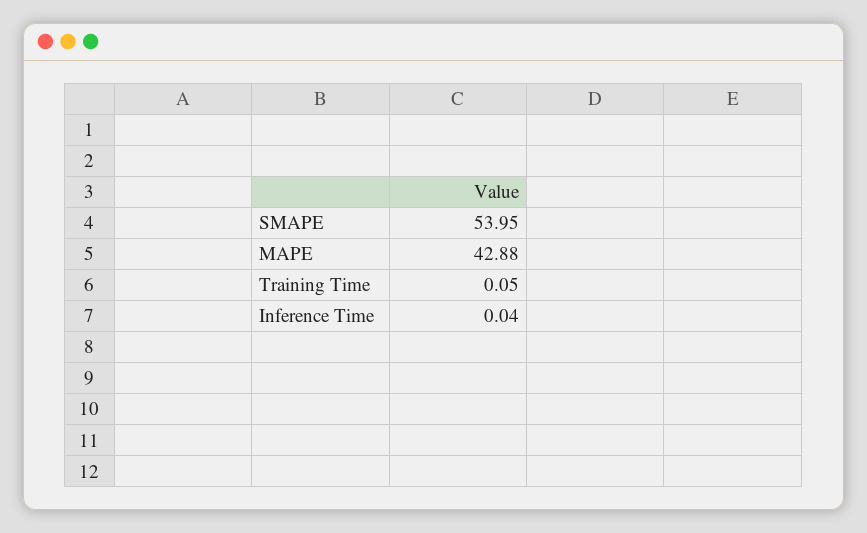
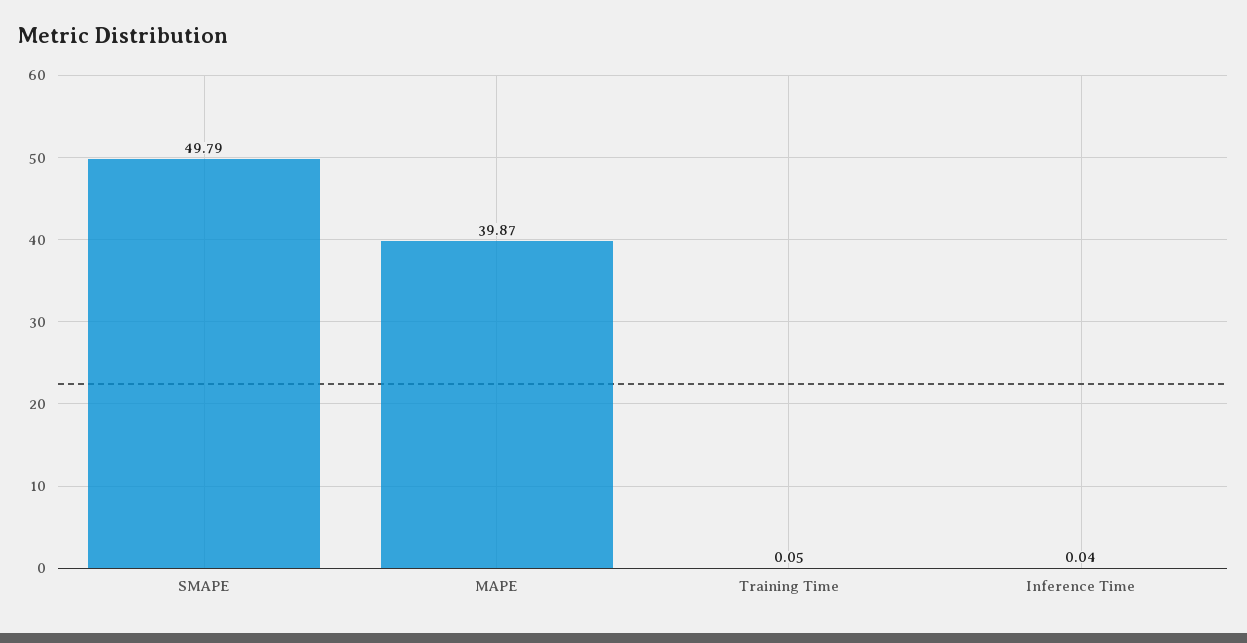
  {
-   "SMAPE": 53.95,
+   "SMAPE": 49.79,
-   "MAPE": 42.88,
+   "MAPE": 39.87,
    "Training Time": 0.05,
    "Inference Time": 0.04
  }

